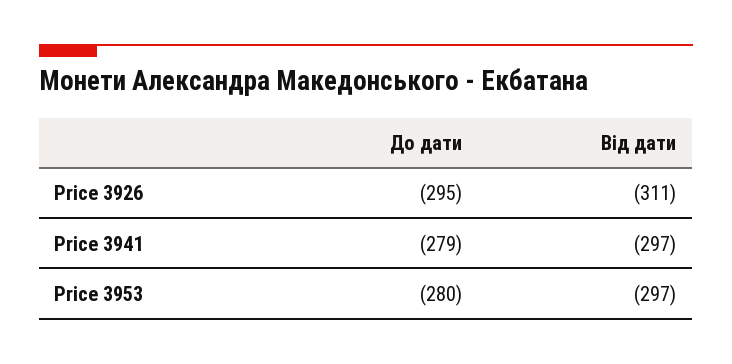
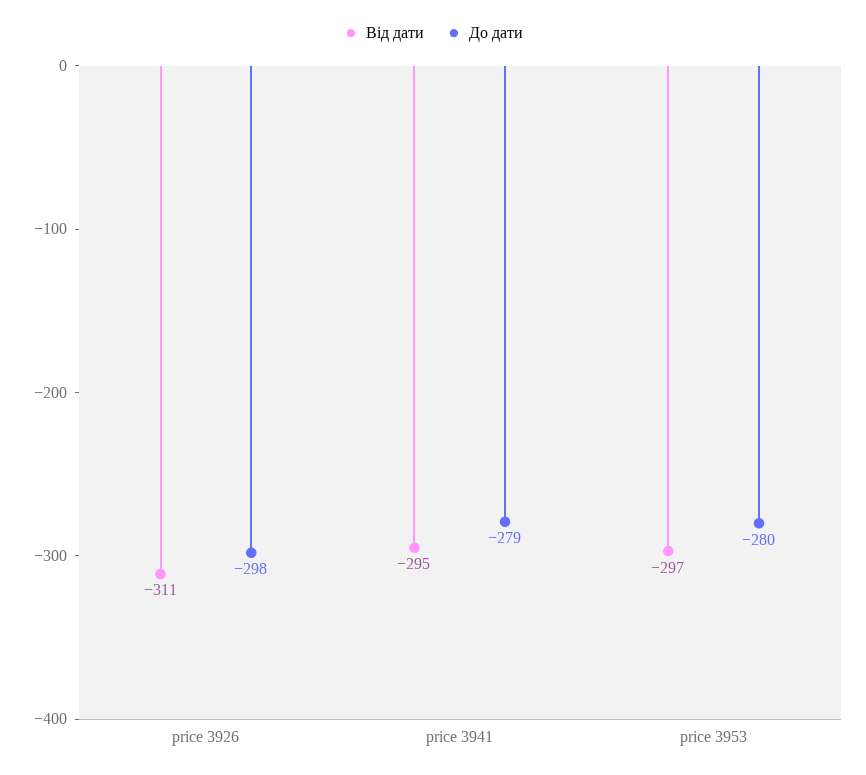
  {
    "До дати": {
-     "Price 3926": -295,
+     "Price 3926": -298,
      "Price 3941": -279,
      "Price 3953": -280
    },
    "Від дати": {
      "Price 3926": -311,
-     "Price 3941": -297,
+     "Price 3941": -295,
      "Price 3953": -297
    }
  }

